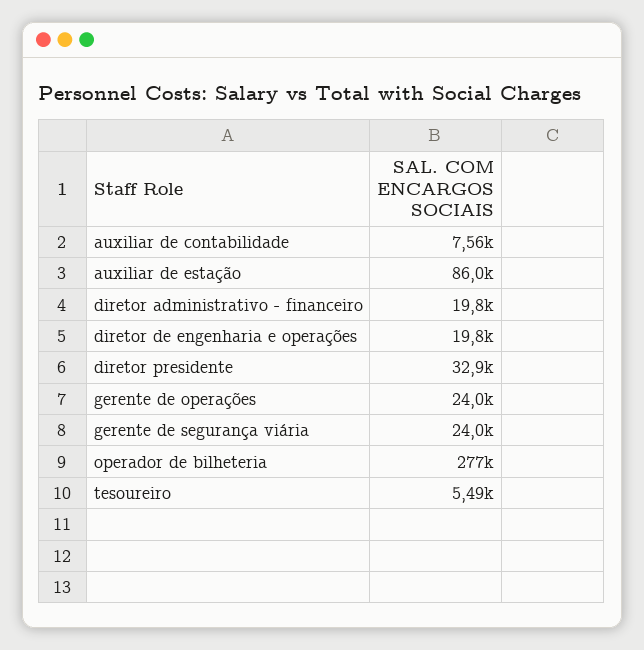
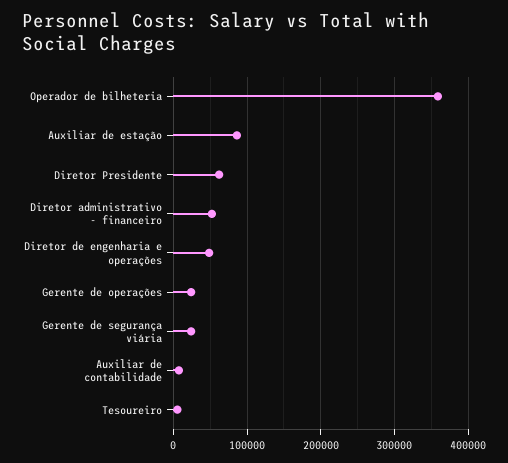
  {
    "auxiliar de contabilidade": 7560,
    "auxiliar de estação": 86000,
-   "diretor administrativo - financeiro": 19800,
+   "diretor administrativo - financeiro": 50000,
-   "diretor de engenharia e operações": 19800,
+   "diretor de engenharia e operações": 50000,
-   "diretor presidente": 32900,
+   "diretor presidente": 60000,
    "gerente de operações": 24000,
    "gerente de segurança viária": 24000,
-   "operador de bilheteria": 277000,
+   "operador de bilheteria": 360000,
    "tesoureiro": 5490
  }

